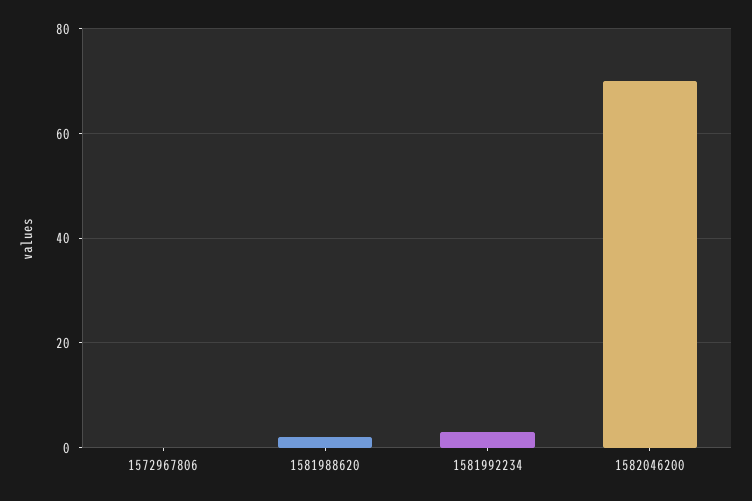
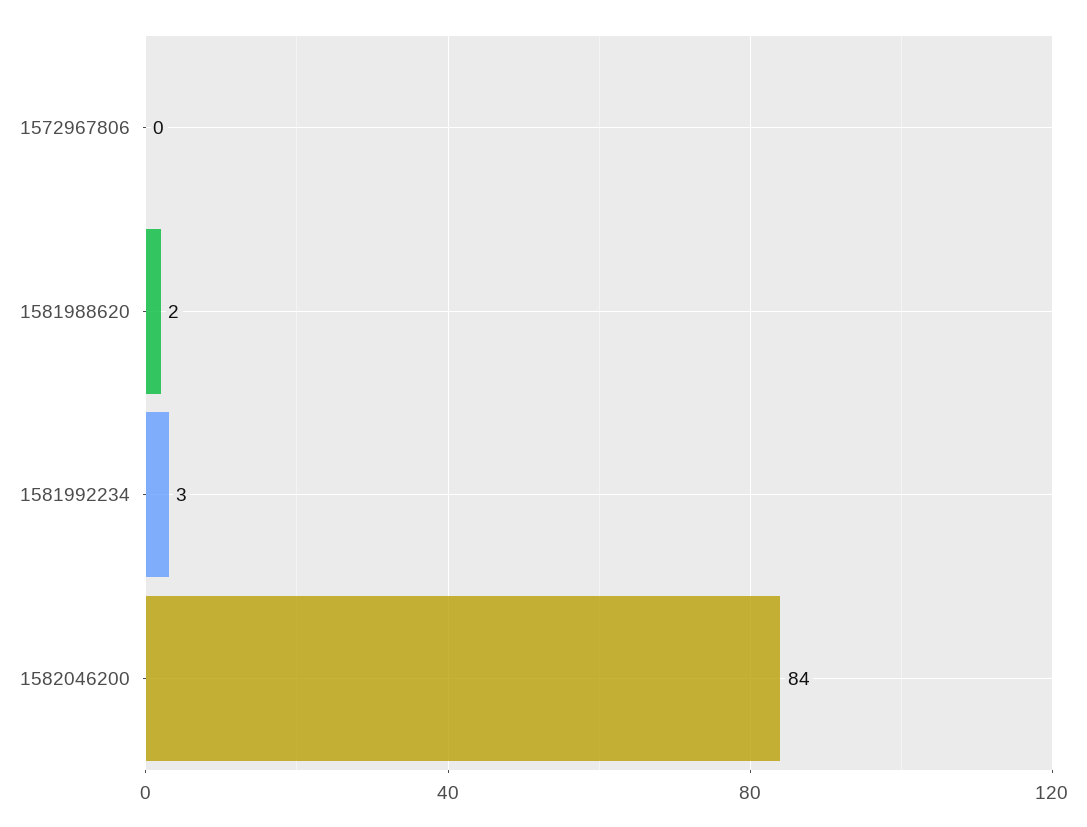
  {
    "1572967806": 0,
    "1581988620": 2,
    "1581992234": 3,
-   "1582046200": 70
+   "1582046200": 84
  }

